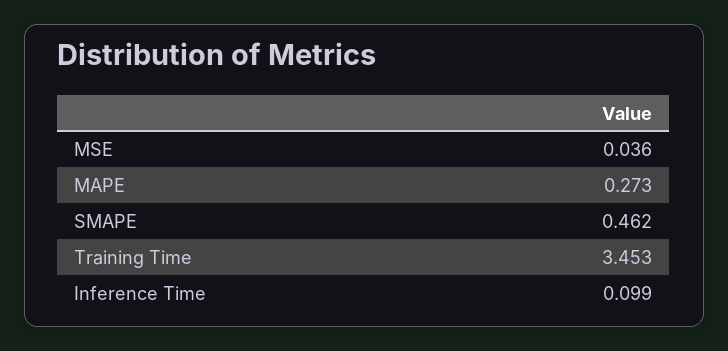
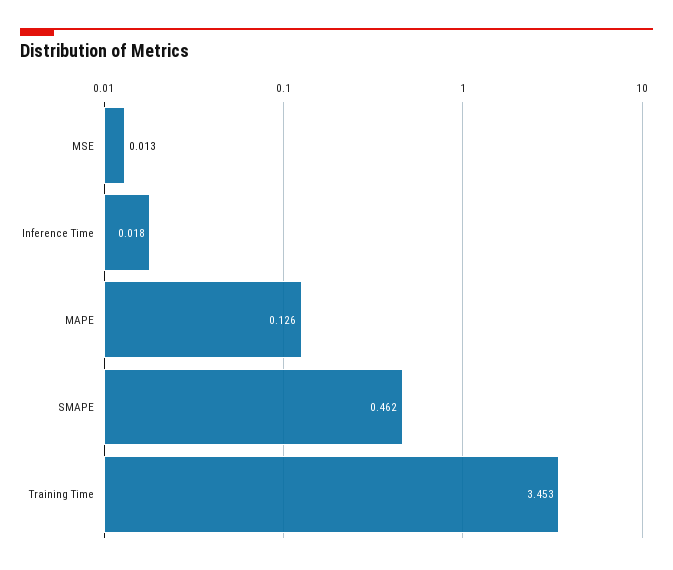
  {
-   "MSE": 0.036,
+   "MSE": 0.013,
-   "MAPE": 0.273,
+   "MAPE": 0.126,
    "SMAPE": 0.462,
    "Training Time": 3.453,
-   "Inference Time": 0.099
+   "Inference Time": 0.018
  }

